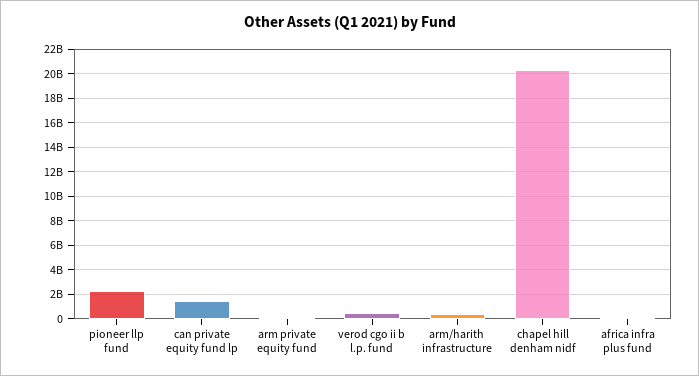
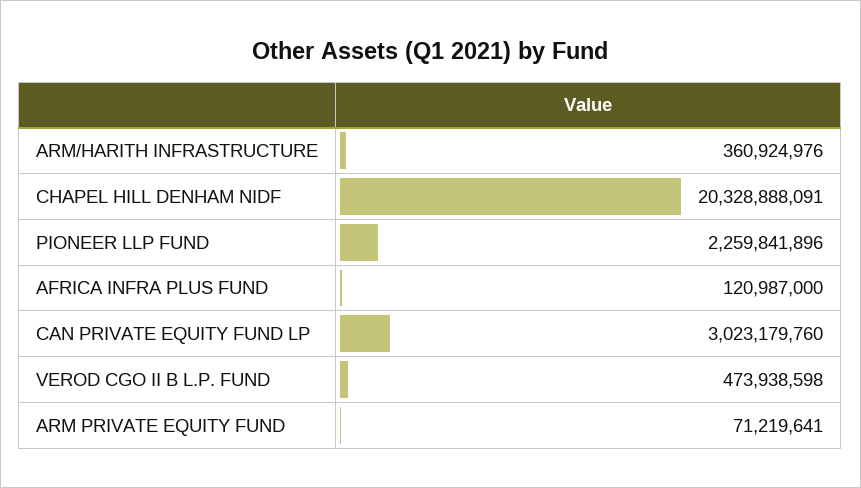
  {
    "pioneer llp fund": 2259841896,
-   "can private equity fund lp": 1500000000,
+   "can private equity fund lp": 3023179760,
    "arm private equity fund": 71219641,
    "verod cgo ii b l.p. fund": 473938598,
    "arm/harith infrastructure": 360924976,
    "chapel hill denham nidf": 20328888091,
    "africa infra plus fund": 120987000
  }

